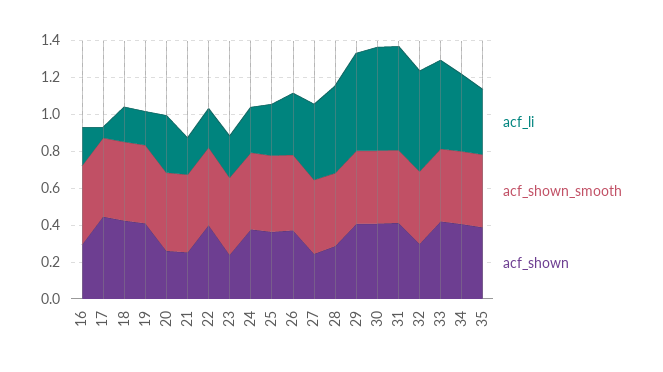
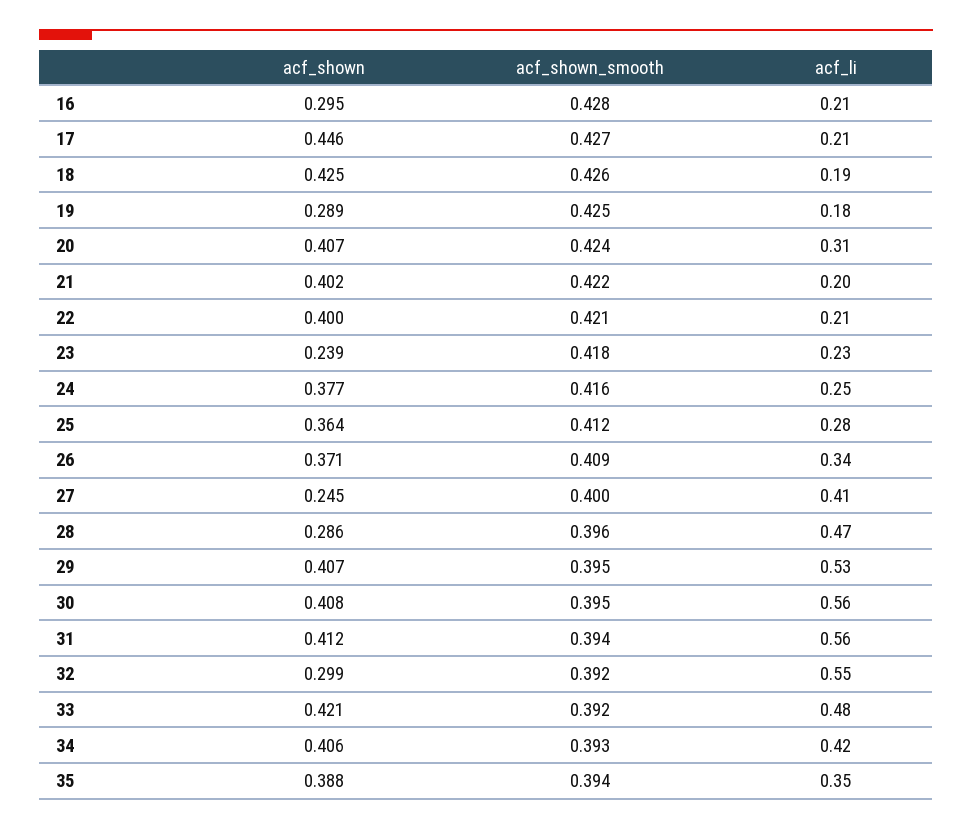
  {
    "acf_li": {
      "16": 0.21,
-     "17": 0.05,
+     "17": 0.21,
      "18": 0.19,
      "19": 0.18,
      "20": 0.31,
      "21": 0.2,
      "22": 0.21,
      "23": 0.23,
      "24": 0.25,
      "25": 0.28,
      "26": 0.34,
      "27": 0.41,
      "28": 0.47,
      "29": 0.53,
      "30": 0.56,
      "31": 0.56,
      "32": 0.55,
      "33": 0.48,
      "34": 0.42,
      "35": 0.35
    },
    "acf_shown_smooth": {
      "16": 0.428,
      "17": 0.427,
      "18": 0.426,
      "19": 0.425,
      "20": 0.424,
      "21": 0.422,
      "22": 0.421,
      "23": 0.418,
      "24": 0.416,
      "25": 0.412,
      "26": 0.409,
      "27": 0.4,
      "28": 0.396,
      "29": 0.395,
      "30": 0.395,
      "31": 0.394,
      "32": 0.392,
      "33": 0.392,
      "34": 0.393,
      "35": 0.394
    },
    "acf_shown": {
      "16": 0.295,
      "17": 0.446,
      "18": 0.425,
-     "19": 0.4,
+     "19": 0.289,
-     "20": 0.25,
+     "20": 0.407,
-     "21": 0.25,
+     "21": 0.402,
      "22": 0.4,
      "23": 0.239,
      "24": 0.377,
      "25": 0.364,
      "26": 0.371,
      "27": 0.245,
      "28": 0.286,
      "29": 0.407,
      "30": 0.408,
      "31": 0.412,
      "32": 0.299,
      "33": 0.421,
      "34": 0.406,
      "35": 0.388
    }
  }

